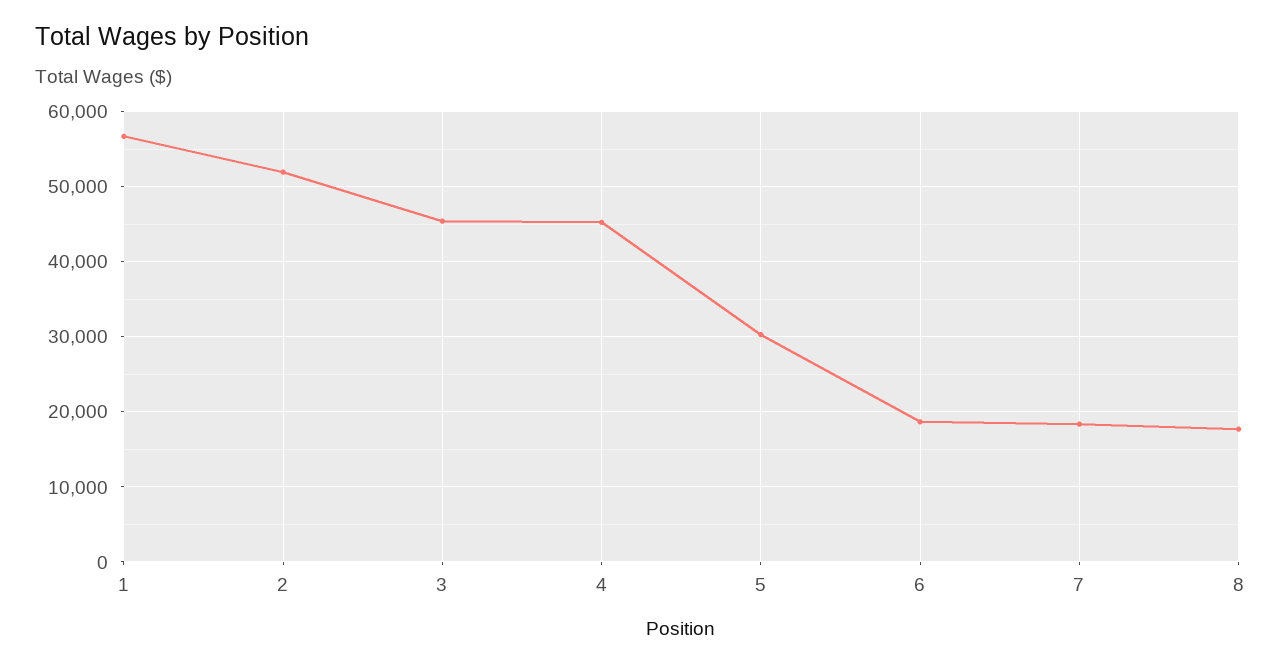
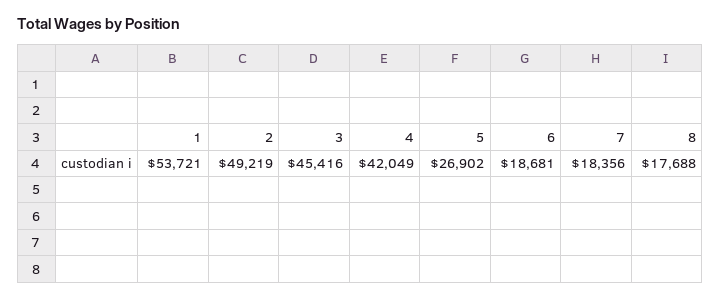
  {
-   "1": 57000,
+   "1": 53721,
-   "2": 52000,
+   "2": 49219,
    "3": 45416,
-   "4": 45000,
+   "4": 42049,
-   "5": 30000,
+   "5": 26902,
    "6": 18681,
    "7": 18356,
    "8": 17688
  }

